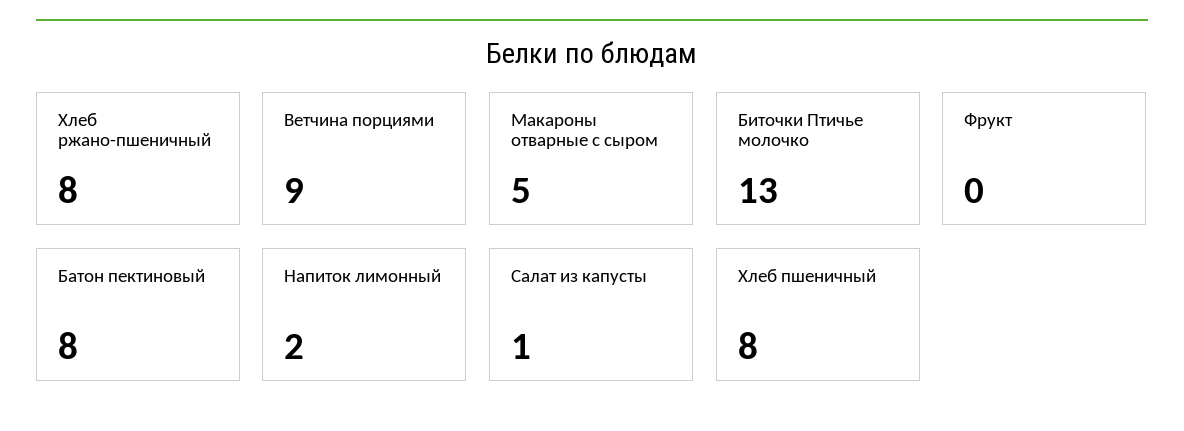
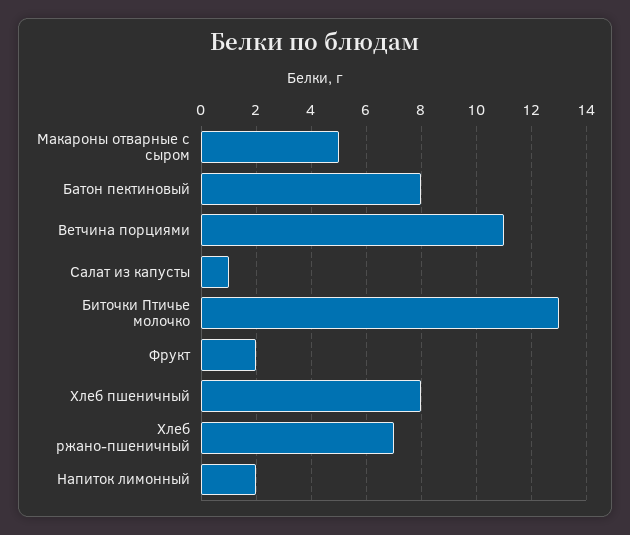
  {
-   "Хлеб ржано-пшеничный": 8,
+   "Хлеб ржано-пшеничный": 7,
-   "Ветчина порциями": 9,
+   "Ветчина порциями": 11,
    "Макароны отварные с сыром": 5,
    "Биточки Птичье молочко": 13,
-   "Фрукт": 0,
+   "Фрукт": 2,
    "Батон пектиновый": 8,
    "Напиток лимонный": 2,
    "Салат из капусты": 1,
    "Хлеб пшеничный": 8
  }

